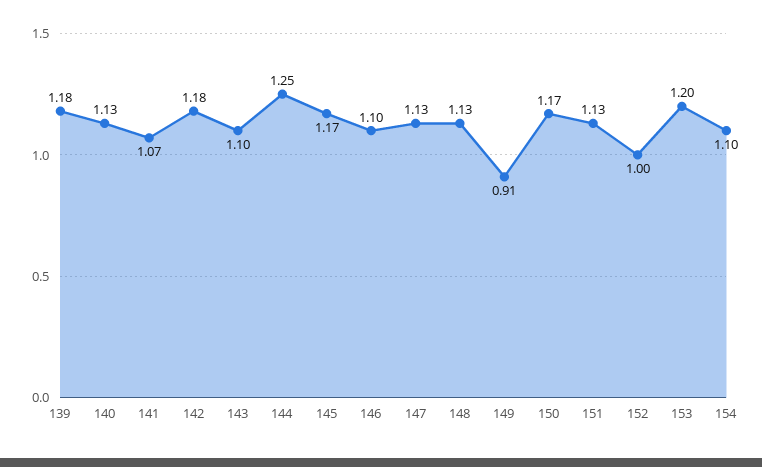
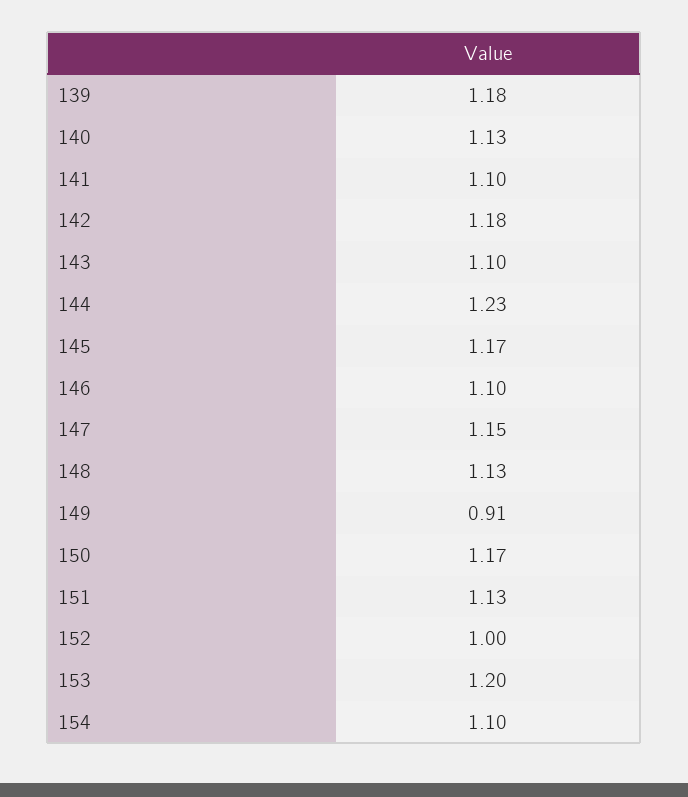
  {
    "139": 1.18,
    "140": 1.13,
-   "141": 1.07,
+   "141": 1.1,
    "142": 1.18,
    "143": 1.1,
-   "144": 1.25,
+   "144": 1.23,
    "145": 1.17,
    "146": 1.1,
-   "147": 1.13,
+   "147": 1.15,
    "148": 1.13,
    "149": 0.91,
    "150": 1.17,
    "151": 1.13,
    "152": 1,
    "153": 1.2,
    "154": 1.1
  }

